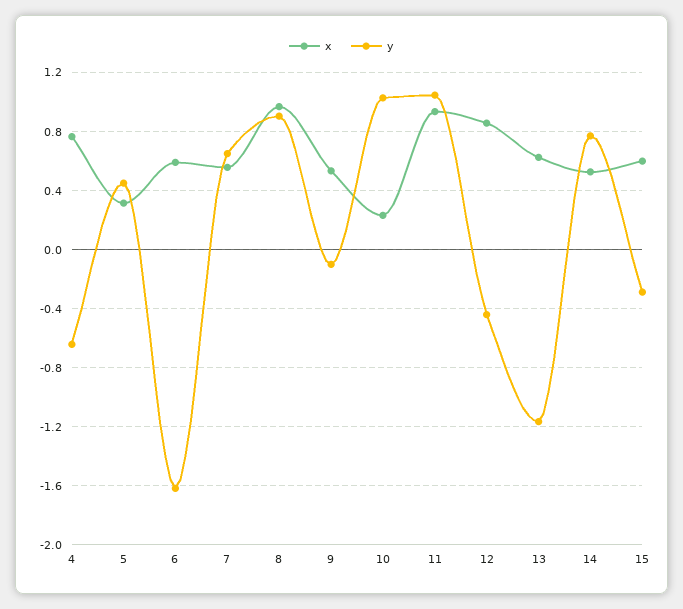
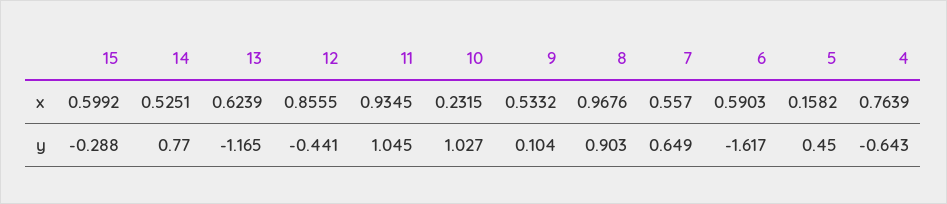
  {
    "x": {
      "4": 0.7639,
-     "5": 0.3,
+     "5": 0.1582,
      "6": 0.5903,
      "7": 0.557,
      "8": 0.9676,
      "9": 0.5332,
      "10": 0.2315,
      "11": 0.9345,
      "12": 0.8555,
      "13": 0.6239,
      "14": 0.5251,
      "15": 0.5992
    },
    "y": {
      "4": -0.643,
      "5": 0.45,
      "6": -1.617,
      "7": 0.649,
      "8": 0.903,
-     "9": -0.1,
+     "9": 0.104,
      "10": 1.027,
      "11": 1.045,
      "12": -0.441,
      "13": -1.165,
      "14": 0.77,
      "15": -0.288
    }
  }

